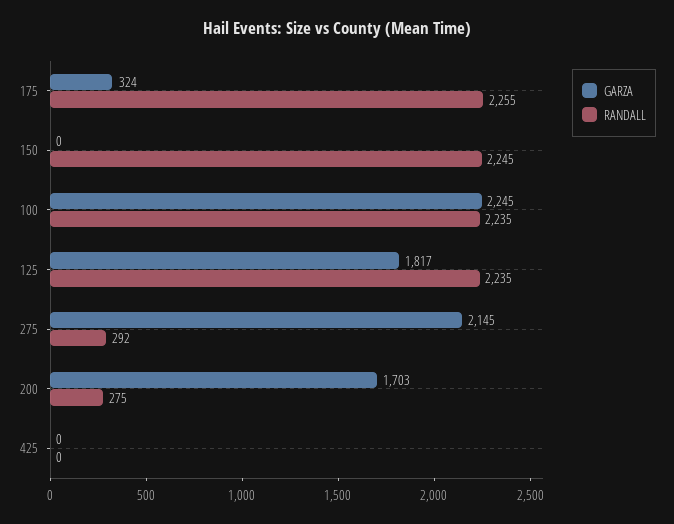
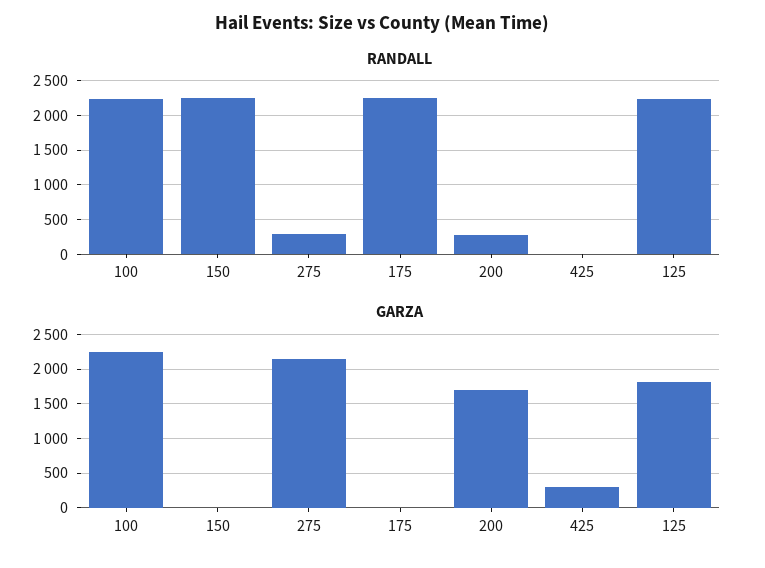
  {
    "GARZA": {
-     "175": 324,
+     "175": 0,
      "150": 0,
      "100": 2245,
      "125": 1817,
      "275": 2145,
      "200": 1703,
-     "425": 0
+     "425": 300
    },
    "RANDALL": {
      "175": 2255,
      "150": 2245,
      "100": 2235,
      "125": 2235,
      "275": 292,
      "200": 275,
      "425": 0
    }
  }

